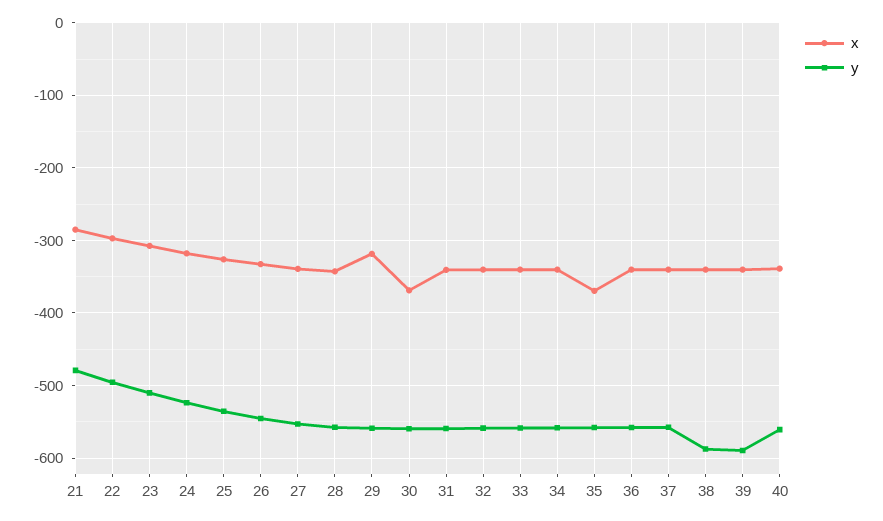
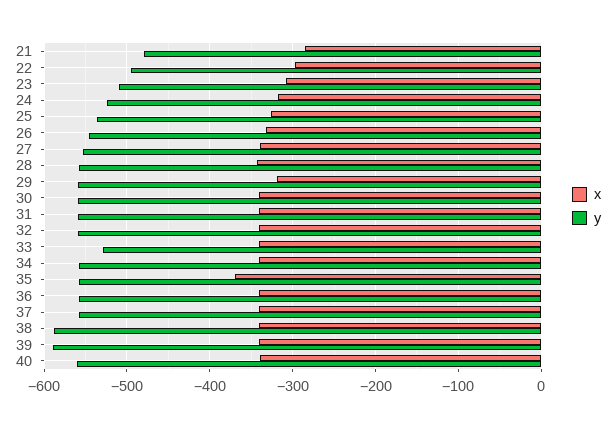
  {
    "x": {
      "21": -290,
      "22": -300,
      "23": -310,
      "24": -320,
      "25": -330,
      "26": -330,
      "27": -340,
      "28": -340,
      "29": -320,
-     "30": -370,
+     "30": -340,
      "31": -340,
      "32": -340,
      "33": -340,
      "34": -340,
      "35": -370,
      "36": -340,
      "37": -340,
      "38": -340,
      "39": -340,
      "40": -340
    },
    "y": {
      "21": -480,
      "22": -500,
      "23": -510,
      "24": -520,
      "25": -540,
      "26": -550,
      "27": -550,
      "28": -560,
      "29": -560,
      "30": -560,
      "31": -560,
      "32": -560,
-     "33": -560,
+     "33": -530,
      "34": -560,
      "35": -560,
      "36": -560,
      "37": -560,
      "38": -590,
      "39": -590,
      "40": -560
    }
  }

